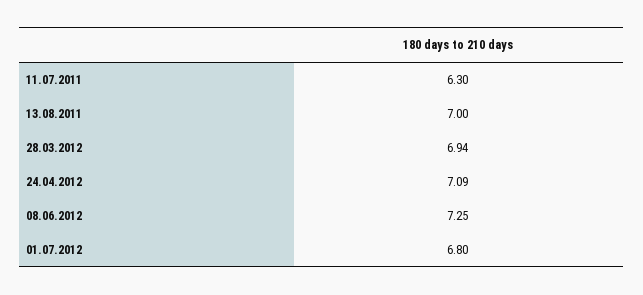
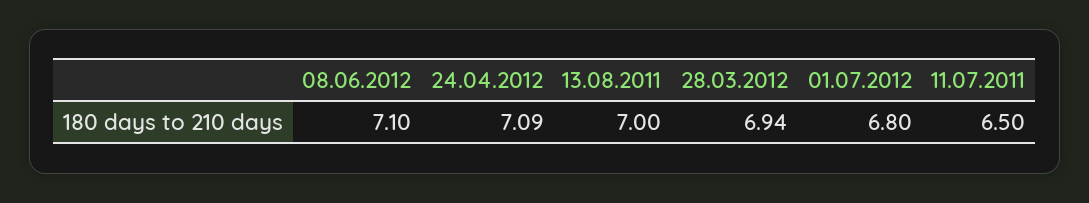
  {
-   "11.07.2011": 6.3,
+   "11.07.2011": 6.5,
    "13.08.2011": 7,
    "28.03.2012": 6.94,
    "24.04.2012": 7.09,
-   "08.06.2012": 7.25,
+   "08.06.2012": 7.1,
    "01.07.2012": 6.8
  }

